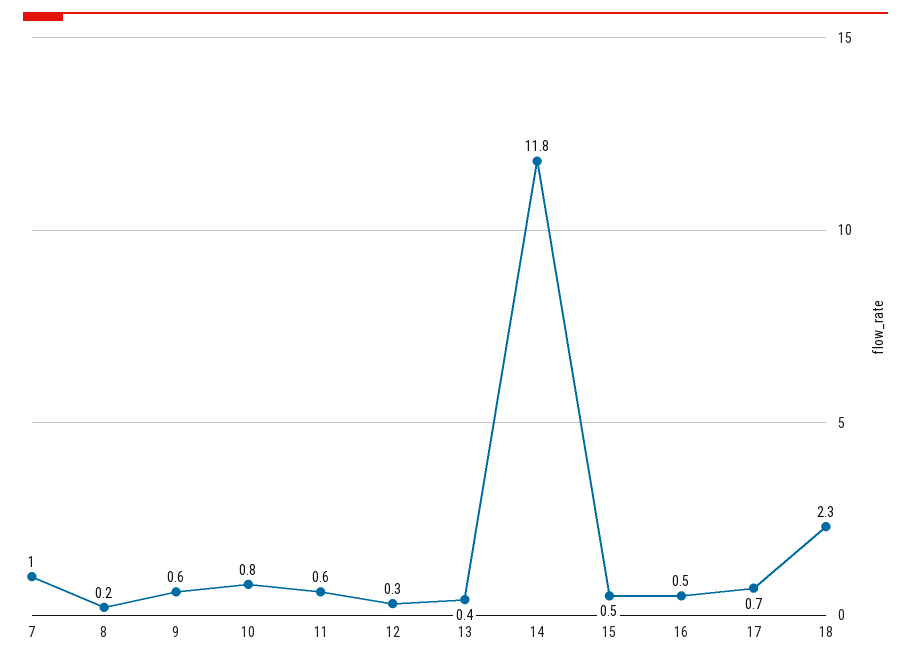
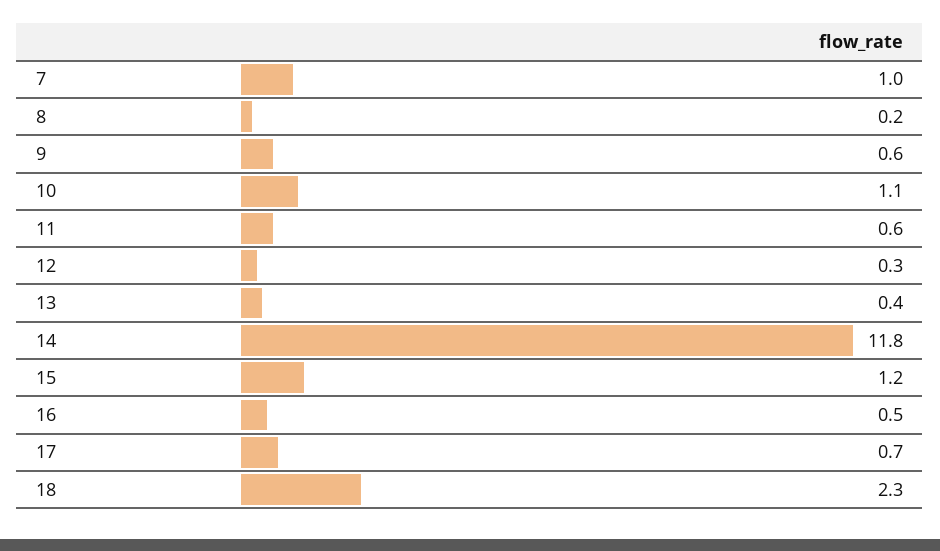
  {
    "7": 1,
    "8": 0.2,
    "9": 0.6,
-   "10": 0.8,
+   "10": 1.1,
    "11": 0.6,
    "12": 0.3,
    "13": 0.4,
    "14": 11.8,
-   "15": 0.5,
+   "15": 1.2,
    "16": 0.5,
    "17": 0.7,
    "18": 2.3
  }

